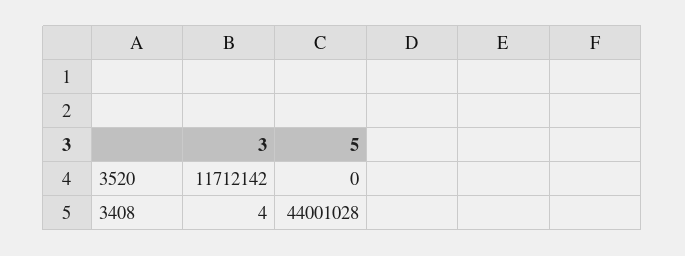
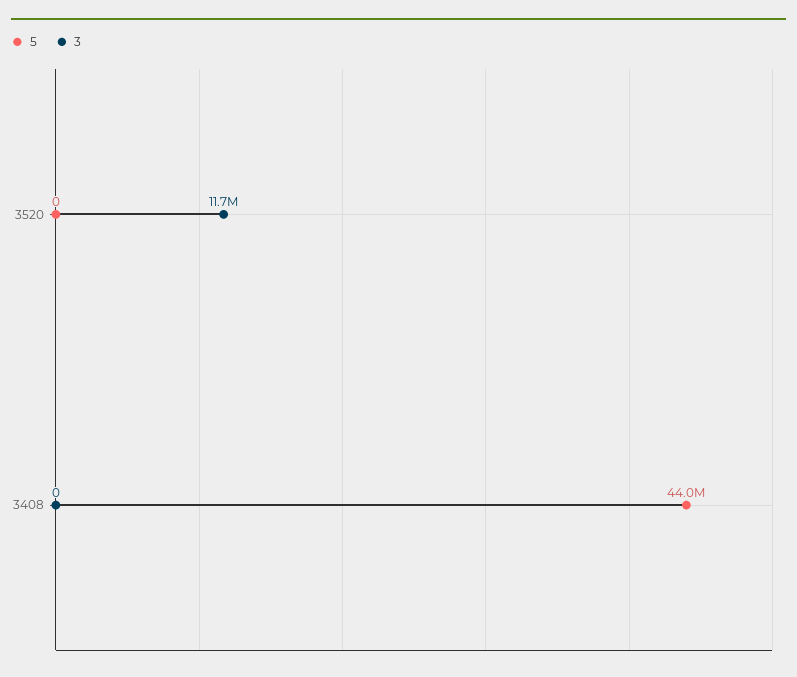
  {
    "3": {
      "3520": 11712142,
-     "3408": 4
+     "3408": 0
    },
    "5": {
      "3520": 0,
      "3408": 44001028
    }
  }

